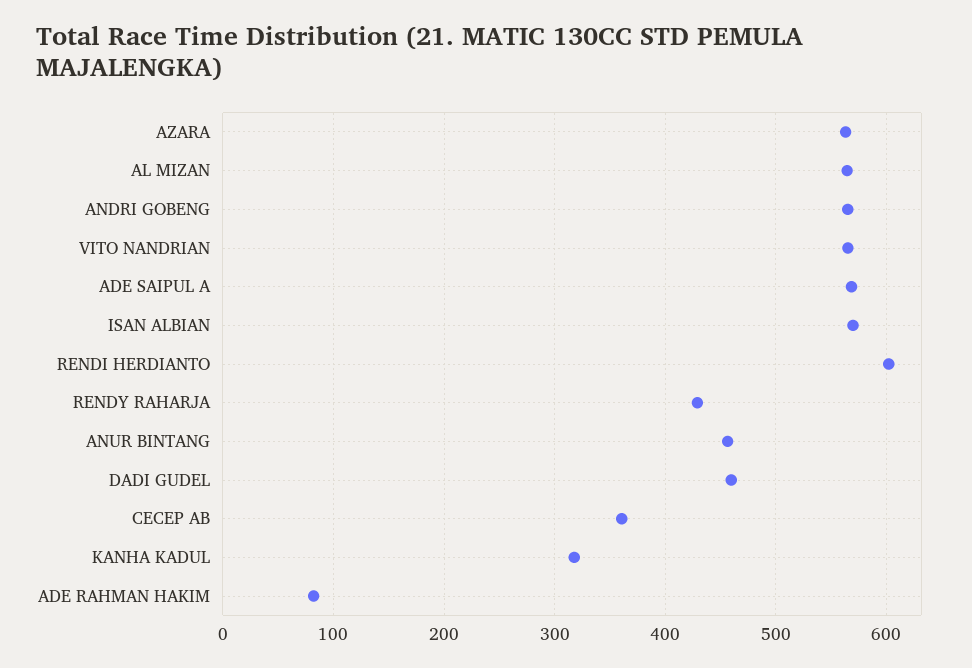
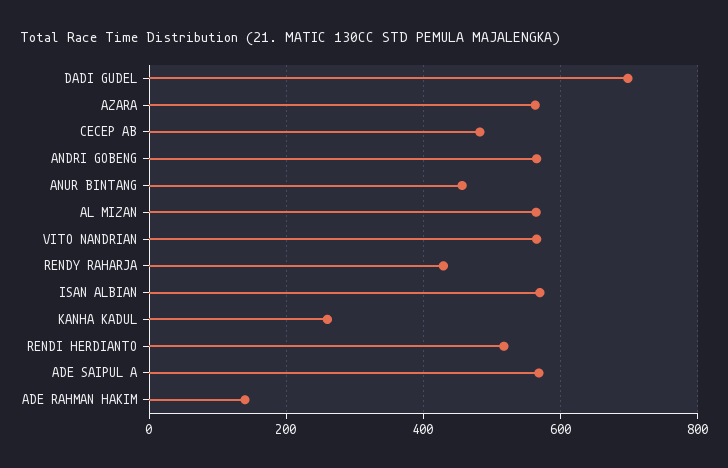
  {
    "AZARA": 560,
    "AL MIZAN": 560,
    "ANDRI GOBENG": 570,
    "VITO NANDRIAN": 570,
    "ADE SAIPUL A": 570,
    "ISAN ALBIAN": 570,
-   "RENDI HERDIANTO": 600,
+   "RENDI HERDIANTO": 520,
    "RENDY RAHARJA": 430,
    "ANUR BINTANG": 460,
-   "DADI GUDEL": 460,
+   "DADI GUDEL": 700,
-   "CECEP AB": 360,
+   "CECEP AB": 480,
-   "KANHA KADUL": 320,
+   "KANHA KADUL": 260,
-   "ADE RAHMAN HAKIM": 80
+   "ADE RAHMAN HAKIM": 140
  }

